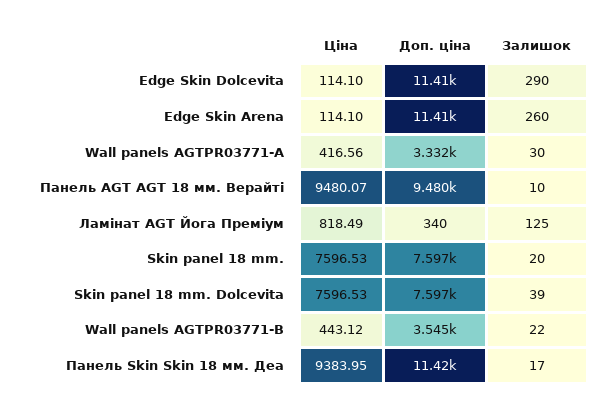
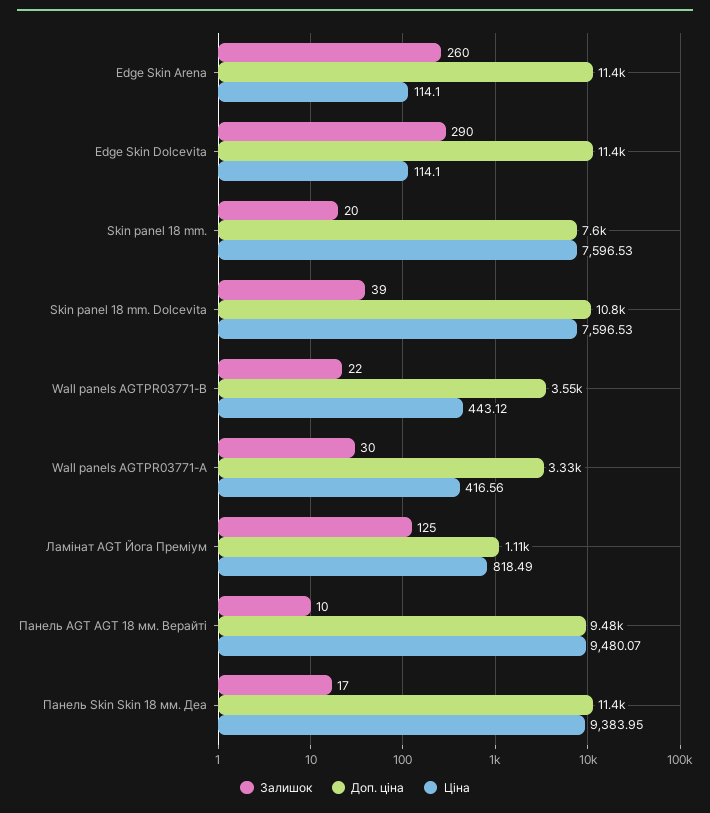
  {
    "Ціна": {
      "Edge Skin Dolcevita": 114.1,
      "Edge Skin Arena": 114.1,
      "Wall panels AGTPR03771-А": 416.56,
      "Панель AGT AGT 18 мм. Верайті": 9480.07,
      "Ламінат AGT Йога Преміум": 818.49,
      "Skin panel 18 mm.": 7596.53,
      "Skin panel 18 mm. Dolcevita": 7596.53,
      "Wall panels AGTPR03771-B": 443.12,
      "Панель Skin Skin 18 мм. Деа": 9383.95
    },
    "Доп. ціна": {
      "Edge Skin Dolcevita": 11410,
      "Edge Skin Arena": 11410,
      "Wall panels AGTPR03771-А": 3332,
      "Панель AGT AGT 18 мм. Верайті": 9480,
-     "Ламінат AGT Йога Преміум": 340,
+     "Ламінат AGT Йога Преміум": 1110,
      "Skin panel 18 mm.": 7597,
-     "Skin panel 18 mm. Dolcevita": 7597,
+     "Skin panel 18 mm. Dolcevita": 10800,
      "Wall panels AGTPR03771-B": 3545,
      "Панель Skin Skin 18 мм. Деа": 11420
    },
    "Залишок": {
      "Edge Skin Dolcevita": 290,
      "Edge Skin Arena": 260,
      "Wall panels AGTPR03771-А": 30,
      "Панель AGT AGT 18 мм. Верайті": 10,
      "Ламінат AGT Йога Преміум": 125,
      "Skin panel 18 mm.": 20,
      "Skin panel 18 mm. Dolcevita": 39,
      "Wall panels AGTPR03771-B": 22,
      "Панель Skin Skin 18 мм. Деа": 17
    }
  }

